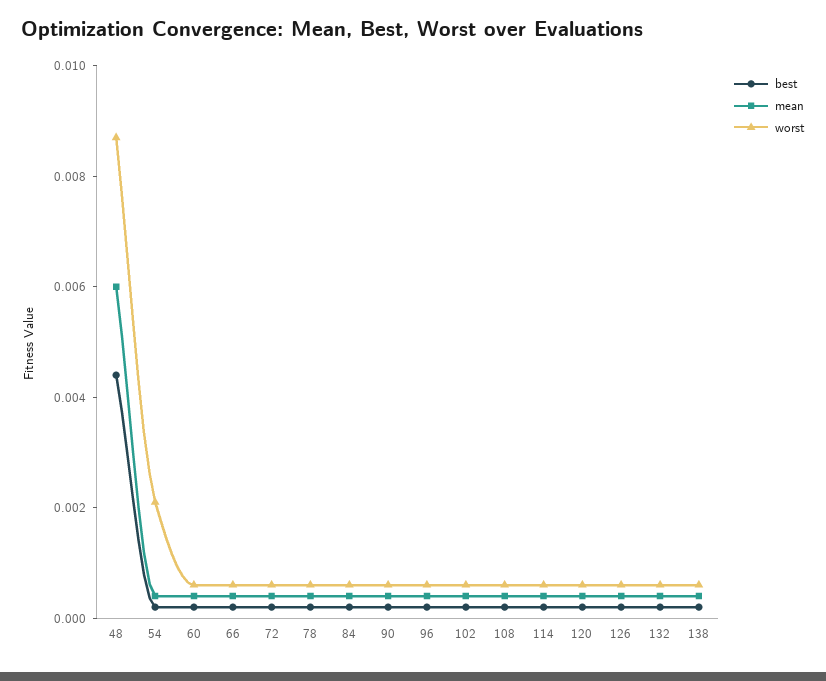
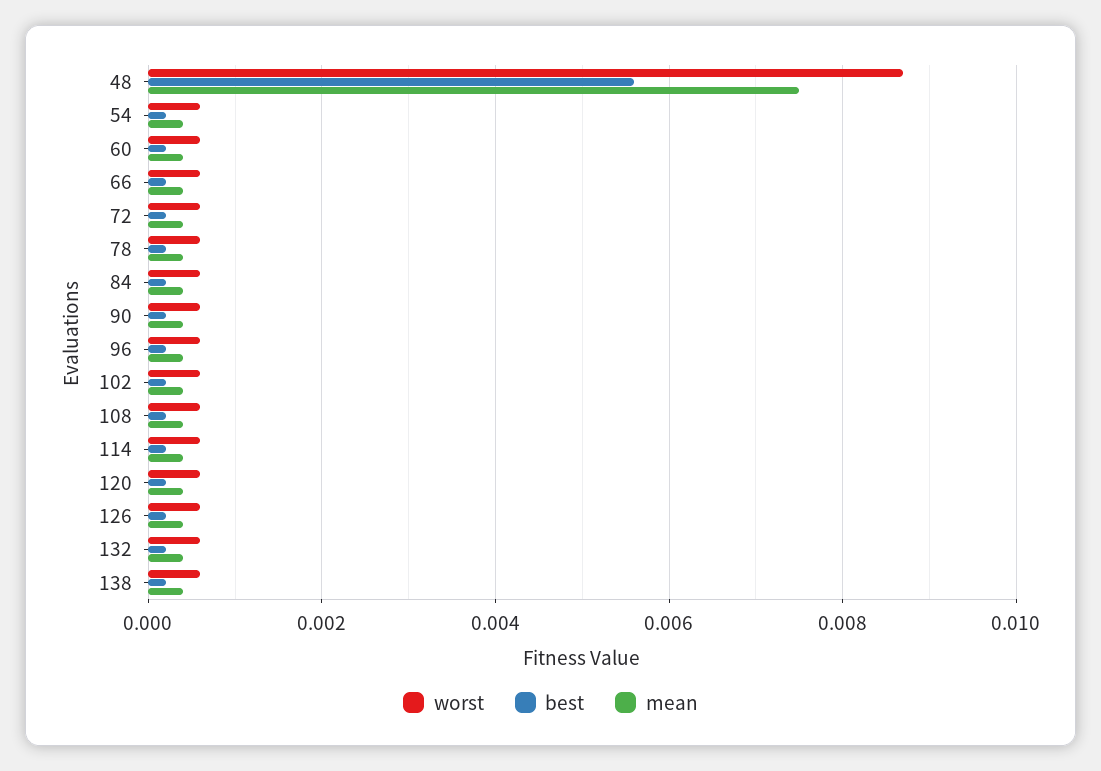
  {
    "best": {
-     "48": 0.0045,
+     "48": 0.0055,
      "54": 0,
      "60": 0,
      "66": 0,
      "72": 0,
      "78": 0,
      "84": 0,
      "90": 0,
      "96": 0,
      "102": 0,
      "108": 0,
      "114": 0,
      "120": 0,
      "126": 0,
      "132": 0,
      "138": 0
    },
    "mean": {
-     "48": 0.006,
+     "48": 0.0075,
      "54": 0.0005,
      "60": 0.0005,
      "66": 0.0005,
      "72": 0.0005,
      "78": 0.0005,
      "84": 0.0005,
      "90": 0.0005,
      "96": 0.0005,
      "102": 0.0005,
      "108": 0.0005,
      "114": 0.0005,
      "120": 0.0005,
      "126": 0.0005,
      "132": 0.0005,
      "138": 0.0005
    },
    "worst": {
      "48": 0.0085,
-     "54": 0.002,
+     "54": 0.0005,
      "60": 0.0005,
      "66": 0.0005,
      "72": 0.0005,
      "78": 0.0005,
      "84": 0.0005,
      "90": 0.0005,
      "96": 0.0005,
      "102": 0.0005,
      "108": 0.0005,
      "114": 0.0005,
      "120": 0.0005,
      "126": 0.0005,
      "132": 0.0005,
      "138": 0.0005
    }
  }

